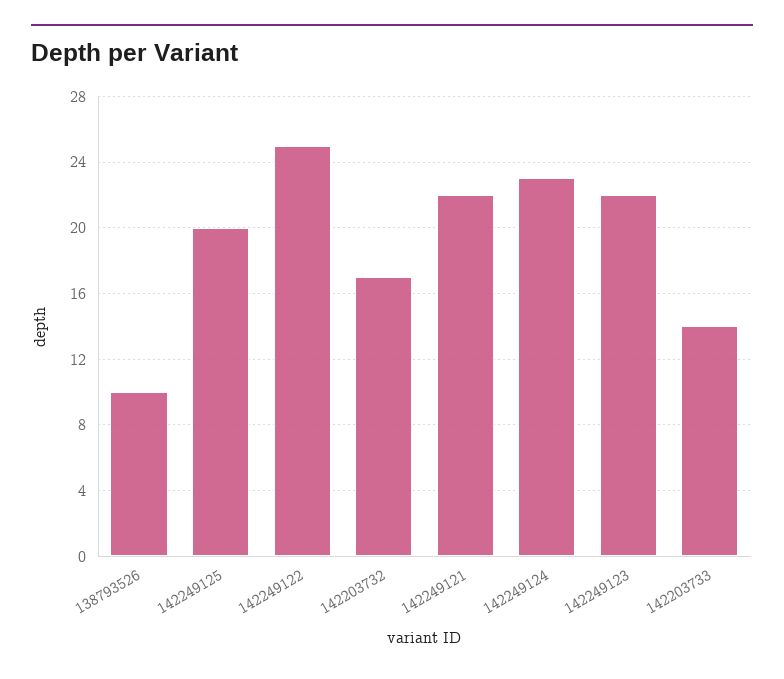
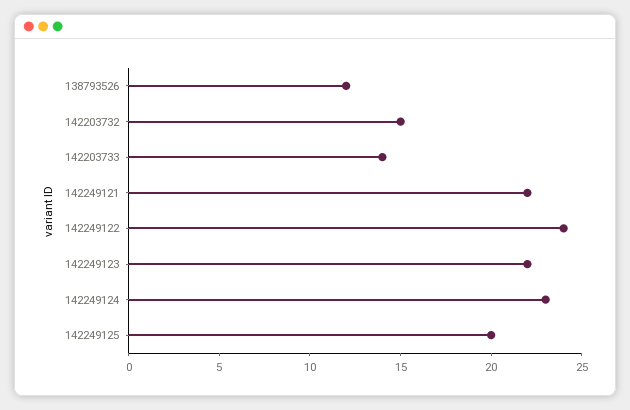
  {
-   "138793526": 10,
+   "138793526": 12,
    "142249125": 20,
-   "142249122": 25,
+   "142249122": 24,
-   "142203732": 17,
+   "142203732": 15,
    "142249121": 22,
    "142249124": 23,
    "142249123": 22,
    "142203733": 14
  }

